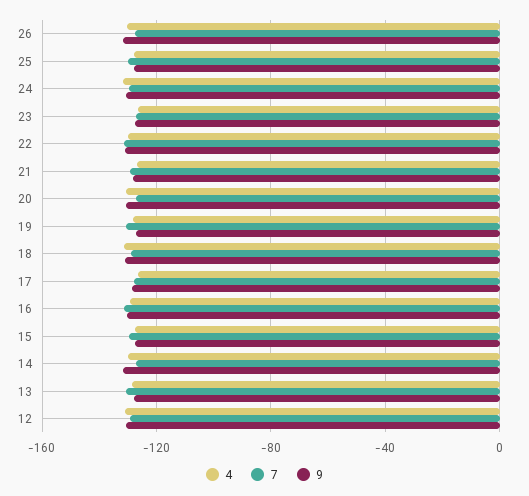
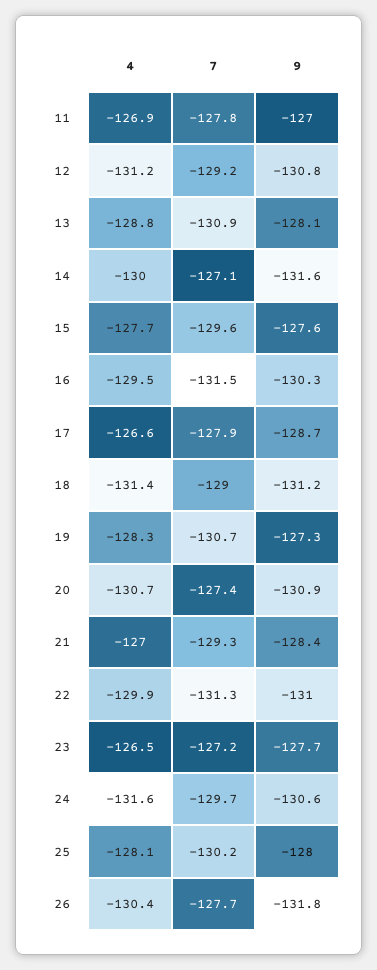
  {
    "4": {
      "26": -130.4,
      "25": -128.1,
      "24": -131.6,
      "23": -126.5,
      "22": -129.9,
      "21": -127,
      "20": -130.7,
      "19": -128.3,
      "18": -131.4,
      "17": -126.6,
      "16": -129.5,
      "15": -127.7,
      "14": -130,
      "13": -128.8,
-     "12": -131.2
+     "12": -131.2,
+     "11": -126.9
    },
    "7": {
      "26": -127.7,
      "25": -130.2,
      "24": -129.7,
      "23": -127.2,
      "22": -131.3,
      "21": -129.3,
      "20": -127.4,
      "19": -130.7,
      "18": -129,
      "17": -127.9,
      "16": -131.5,
      "15": -129.6,
      "14": -127.1,
      "13": -130.9,
-     "12": -129.2
+     "12": -129.2,
+     "11": -127.8
    },
    "9": {
      "26": -131.8,
      "25": -128,
      "24": -130.6,
      "23": -127.7,
      "22": -131,
      "21": -128.4,
      "20": -130.9,
      "19": -127.3,
      "18": -131.2,
      "17": -128.7,
      "16": -130.3,
      "15": -127.6,
      "14": -131.6,
      "13": -128.1,
-     "12": -130.8
+     "12": -130.8,
+     "11": -127
    }
  }

